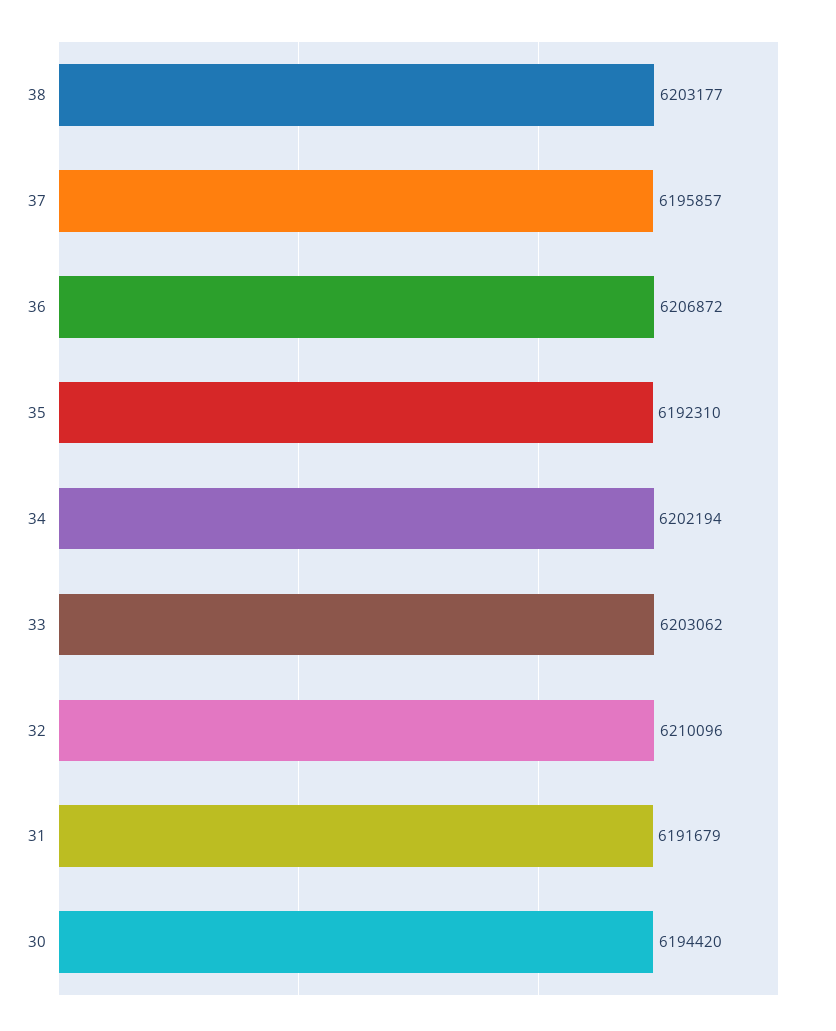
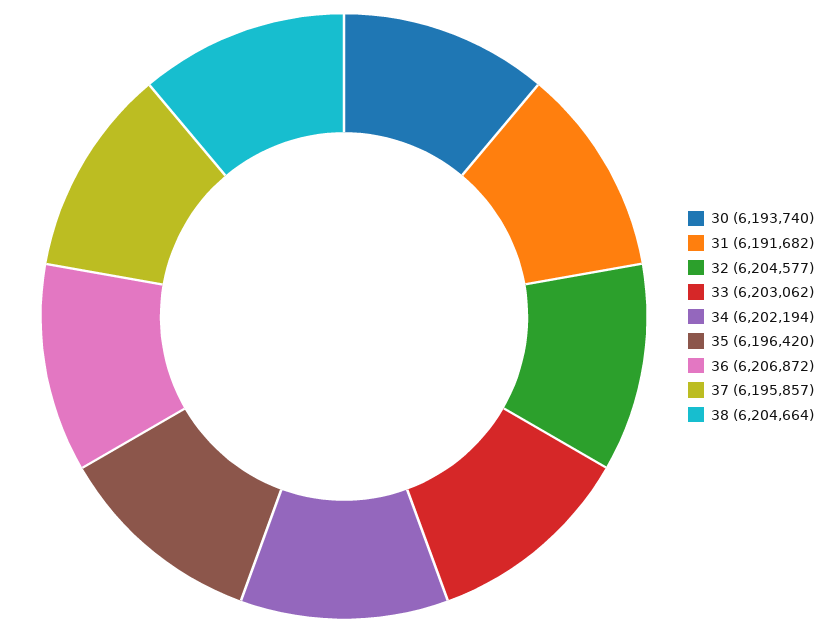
  {
-   "38": 6203177,
+   "38": 6204664,
    "37": 6195857,
    "36": 6206872,
-   "35": 6192310,
+   "35": 6196420,
    "34": 6202194,
    "33": 6203062,
-   "32": 6210096,
+   "32": 6204577,
-   "31": 6191679,
+   "31": 6191682,
-   "30": 6194420
+   "30": 6193740
  }

